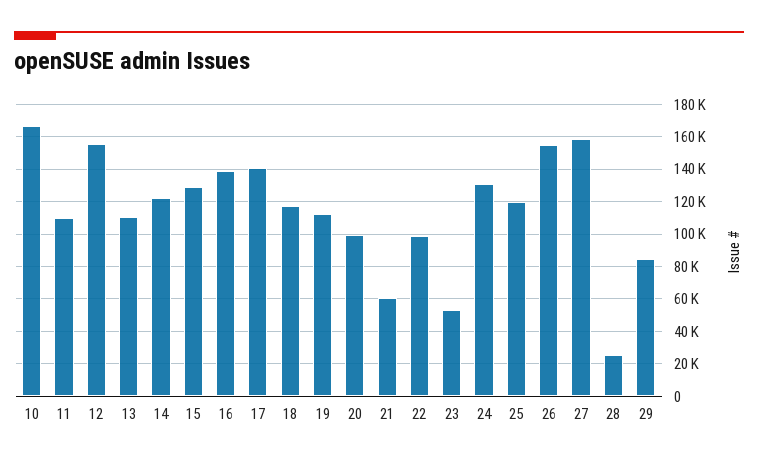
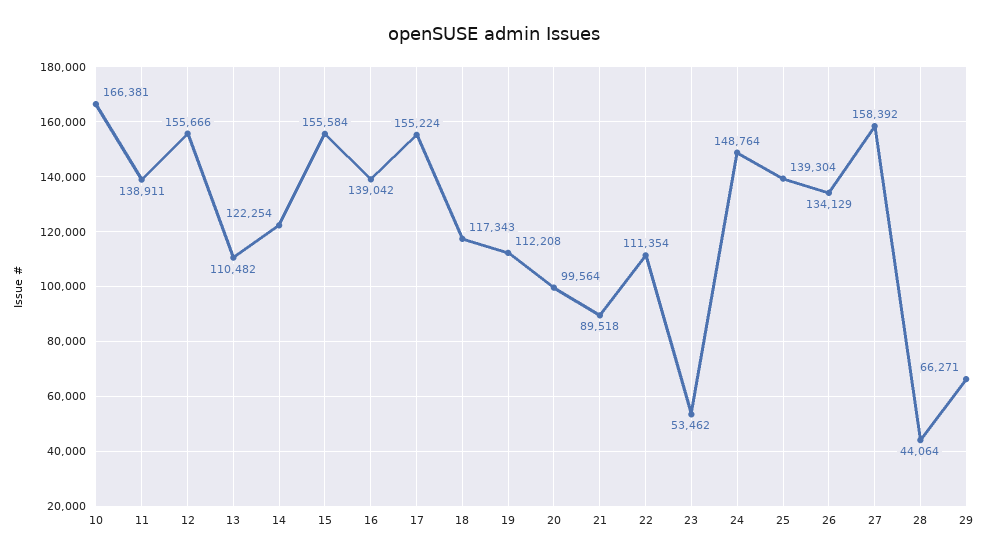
  {
    "10": 166381,
-   "11": 110000,
+   "11": 138911,
    "12": 155666,
    "13": 110482,
    "14": 122254,
-   "15": 130000,
+   "15": 155584,
    "16": 139042,
-   "17": 140000,
+   "17": 155224,
    "18": 117343,
    "19": 112208,
    "20": 99564,
-   "21": 60000,
+   "21": 89518,
-   "22": 100000,
+   "22": 111354,
    "23": 53462,
-   "24": 130000,
+   "24": 148764,
-   "25": 120000,
+   "25": 139304,
-   "26": 155000,
+   "26": 134129,
    "27": 158392,
-   "28": 25000,
+   "28": 44064,
-   "29": 85000
+   "29": 66271
  }

